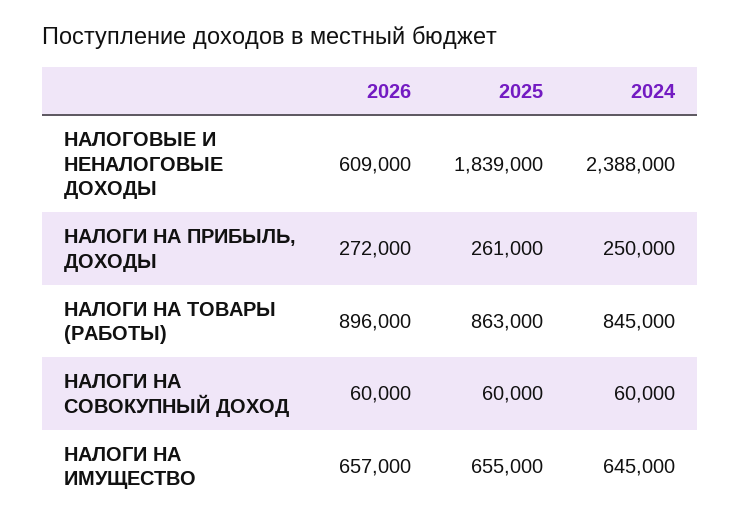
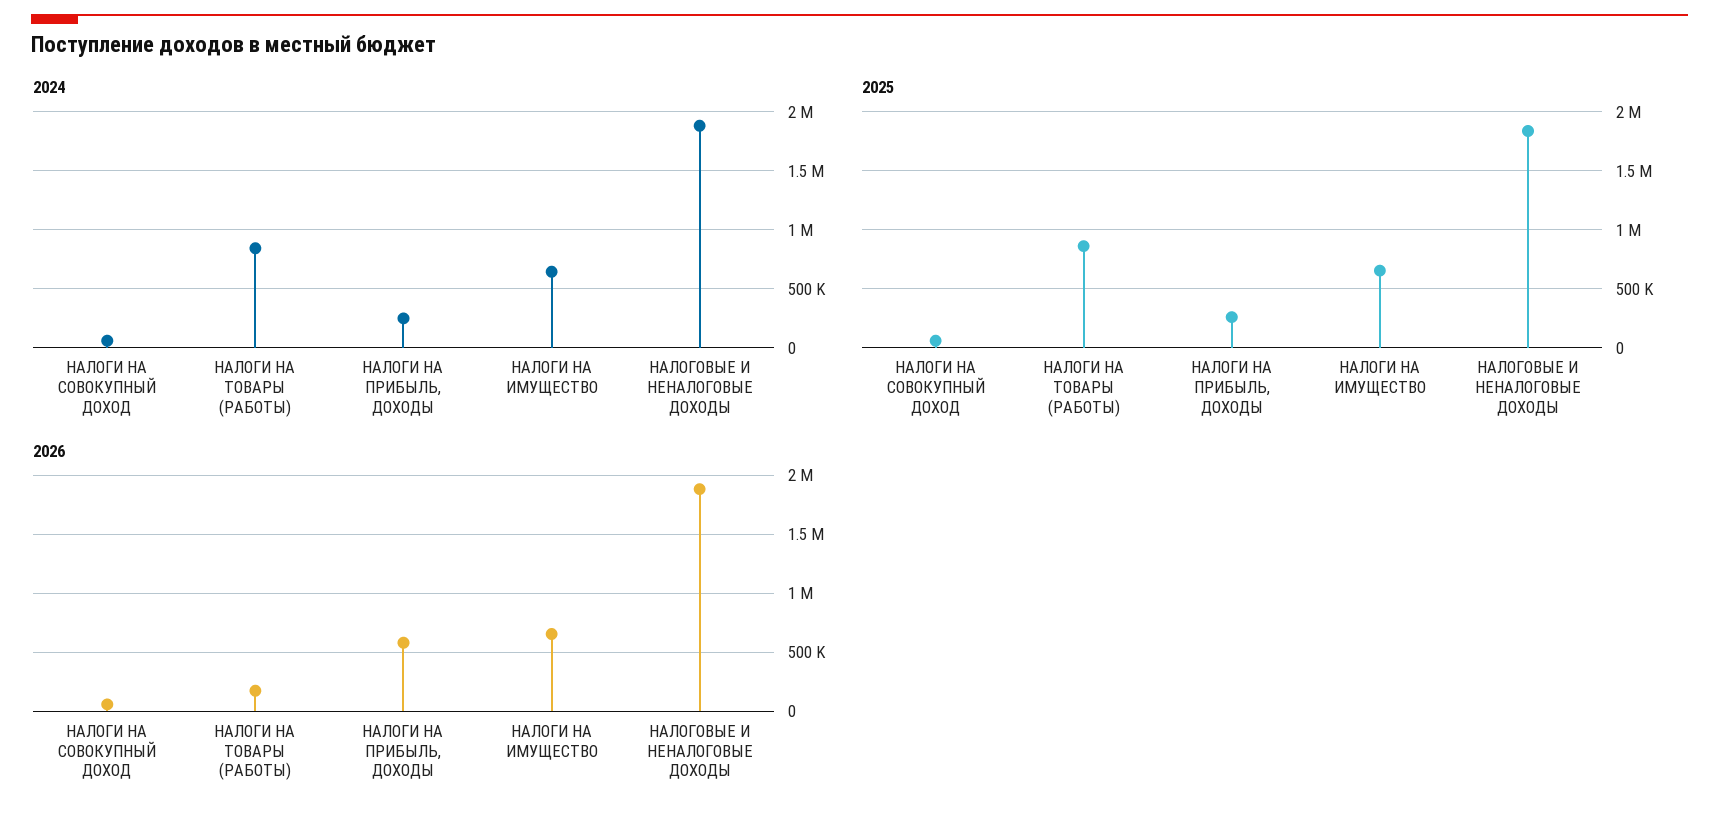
  {
    "2026": {
-     "НАЛОГОВЫЕ И НЕНАЛОГОВЫЕ ДОХОДЫ": 609000,
+     "НАЛОГОВЫЕ И НЕНАЛОГОВЫЕ ДОХОДЫ": 1900000,
-     "НАЛОГИ НА ПРИБЫЛЬ, ДОХОДЫ": 272000,
+     "НАЛОГИ НА ПРИБЫЛЬ, ДОХОДЫ": 600000,
-     "НАЛОГИ НА ТОВАРЫ (РАБОТЫ)": 896000,
+     "НАЛОГИ НА ТОВАРЫ (РАБОТЫ)": 200000,
      "НАЛОГИ НА СОВОКУПНЫЙ ДОХОД": 60000,
      "НАЛОГИ НА ИМУЩЕСТВО": 657000
    },
    "2025": {
      "НАЛОГОВЫЕ И НЕНАЛОГОВЫЕ ДОХОДЫ": 1839000,
      "НАЛОГИ НА ПРИБЫЛЬ, ДОХОДЫ": 261000,
      "НАЛОГИ НА ТОВАРЫ (РАБОТЫ)": 863000,
      "НАЛОГИ НА СОВОКУПНЫЙ ДОХОД": 60000,
      "НАЛОГИ НА ИМУЩЕСТВО": 655000
    },
    "2024": {
-     "НАЛОГОВЫЕ И НЕНАЛОГОВЫЕ ДОХОДЫ": 2388000,
+     "НАЛОГОВЫЕ И НЕНАЛОГОВЫЕ ДОХОДЫ": 1900000,
      "НАЛОГИ НА ПРИБЫЛЬ, ДОХОДЫ": 250000,
      "НАЛОГИ НА ТОВАРЫ (РАБОТЫ)": 845000,
      "НАЛОГИ НА СОВОКУПНЫЙ ДОХОД": 60000,
      "НАЛОГИ НА ИМУЩЕСТВО": 645000
    }
  }

